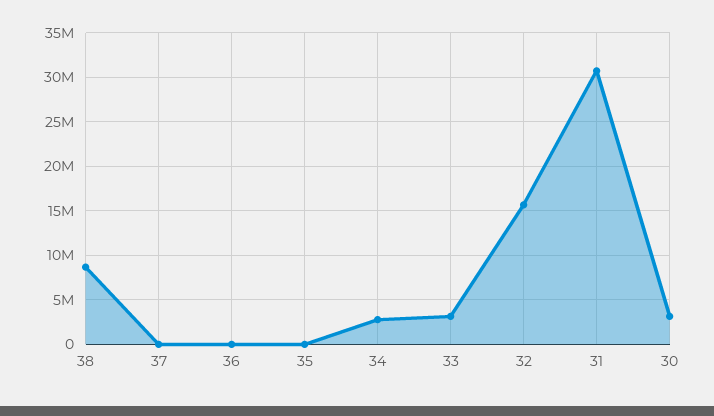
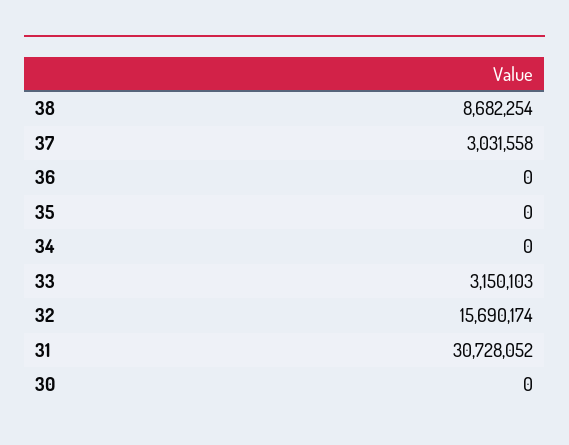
  {
    "38": 8682254,
-   "37": 0,
+   "37": 3031558,
    "36": 0,
    "35": 0,
-   "34": 3000000,
+   "34": 0,
    "33": 3150103,
    "32": 15690174,
    "31": 30728052,
-   "30": 3000000
+   "30": 0
  }

